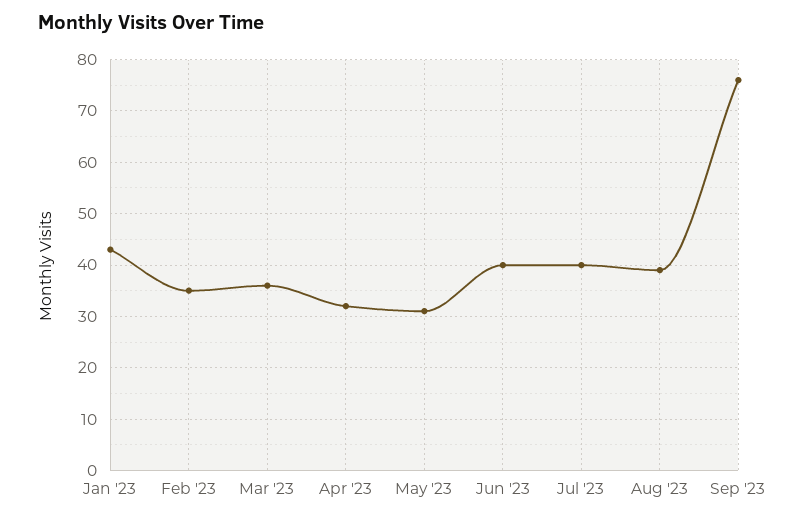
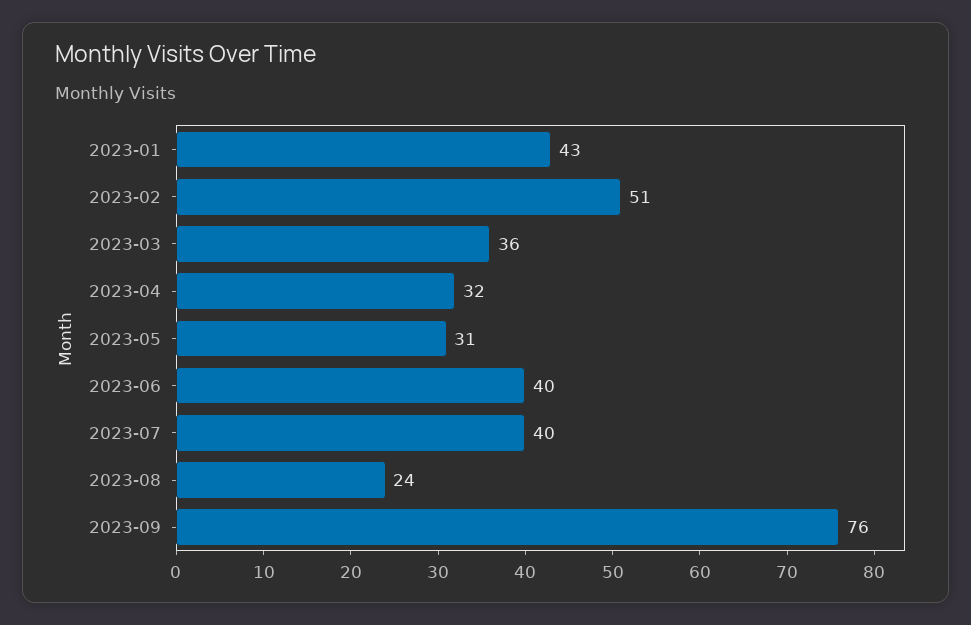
  {
    "Jan '23": 43,
-   "Feb '23": 35,
+   "Feb '23": 51,
    "Mar '23": 36,
    "Apr '23": 32,
    "May '23": 31,
    "Jun '23": 40,
    "Jul '23": 40,
-   "Aug '23": 40,
+   "Aug '23": 24,
    "Sep '23": 76
  }

